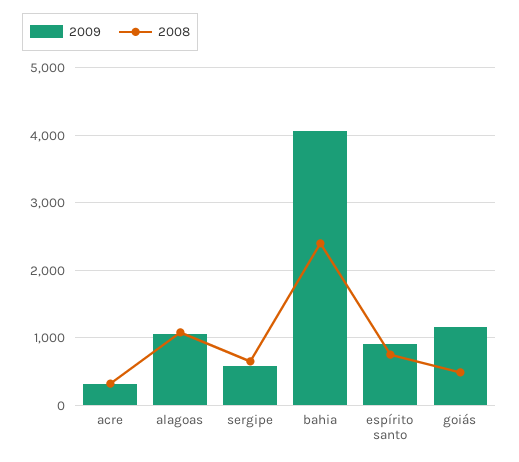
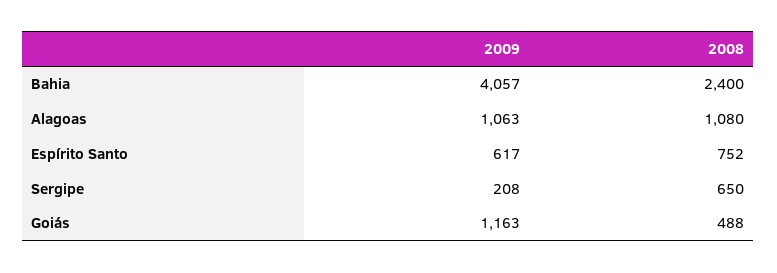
  {
    "2009": {
-     "acre": 300,
      "alagoas": 1063,
-     "sergipe": 600,
+     "sergipe": 208,
      "bahia": 4057,
-     "espírito santo": 900,
+     "espírito santo": 617,
      "goiás": 1163
    },
    "2008": {
-     "acre": 300,
      "alagoas": 1080,
      "sergipe": 650,
      "bahia": 2400,
      "espírito santo": 752,
      "goiás": 488
    }
  }

